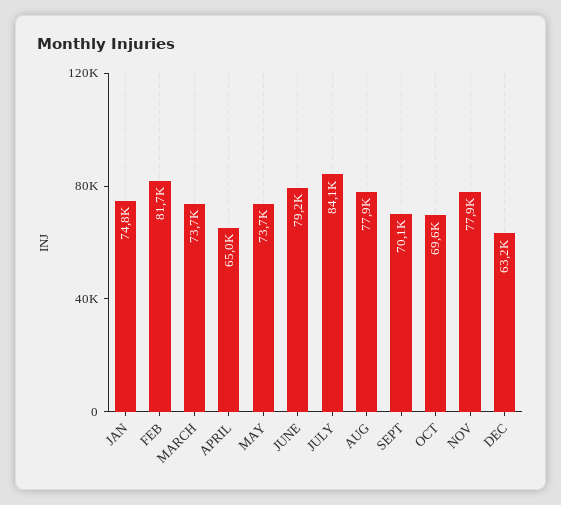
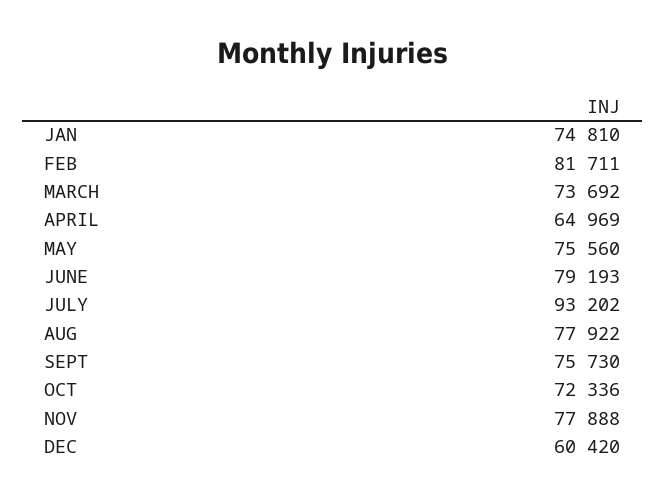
  {
    "JAN": 74810,
    "FEB": 81711,
    "MARCH": 73692,
    "APRIL": 64969,
-   "MAY": 73700,
+   "MAY": 75560,
    "JUNE": 79193,
-   "JULY": 84100,
+   "JULY": 93202,
    "AUG": 77922,
-   "SEPT": 70100,
+   "SEPT": 75730,
-   "OCT": 69600,
+   "OCT": 72336,
    "NOV": 77888,
-   "DEC": 63200
+   "DEC": 60420
  }

